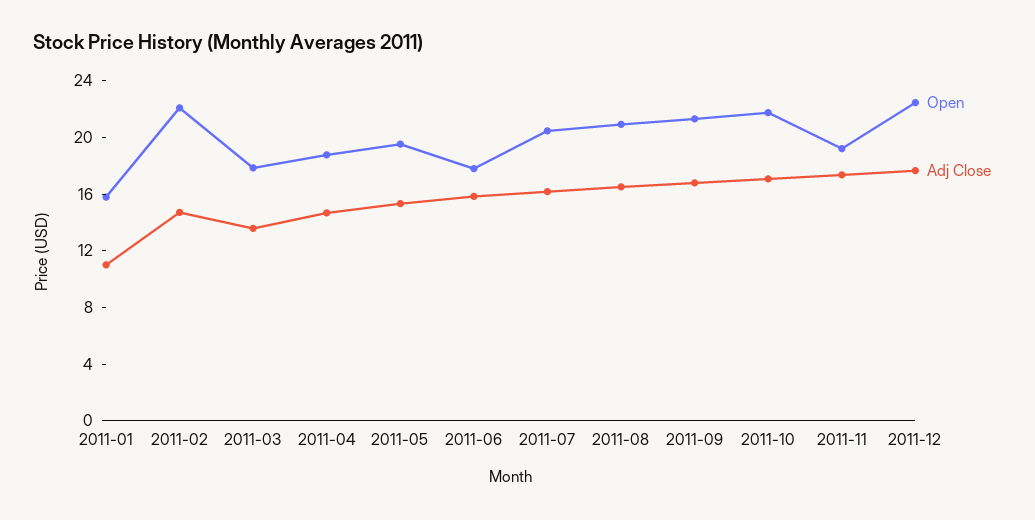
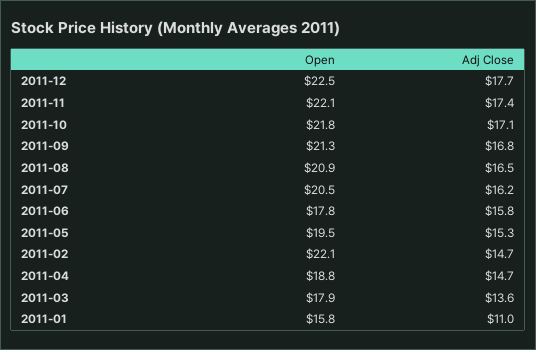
  {
    "Open": {
      "2011-01": 15.8,
      "2011-02": 22.1,
      "2011-03": 17.9,
      "2011-04": 18.8,
      "2011-05": 19.5,
      "2011-06": 17.8,
      "2011-07": 20.5,
      "2011-08": 20.9,
      "2011-09": 21.3,
      "2011-10": 21.8,
-     "2011-11": 19,
+     "2011-11": 22.1,
      "2011-12": 22.5
    },
    "Adj Close": {
      "2011-01": 11,
      "2011-02": 14.7,
      "2011-03": 13.6,
      "2011-04": 14.7,
      "2011-05": 15.3,
      "2011-06": 15.8,
      "2011-07": 16.2,
      "2011-08": 16.5,
      "2011-09": 16.8,
      "2011-10": 17.1,
      "2011-11": 17.4,
      "2011-12": 17.7
    }
  }

